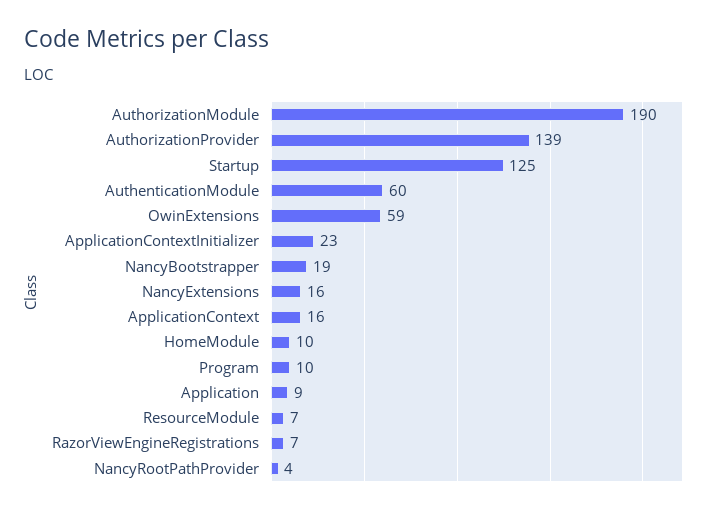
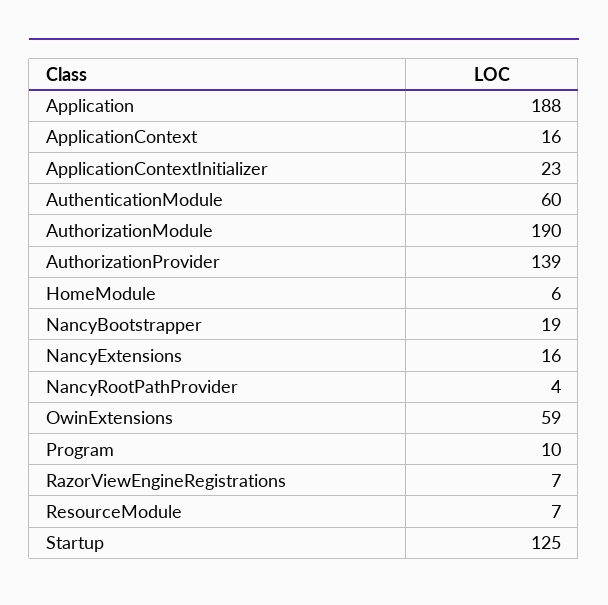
  {
    "AuthorizationModule": 190,
    "AuthorizationProvider": 139,
    "Startup": 125,
    "AuthenticationModule": 60,
    "OwinExtensions": 59,
    "ApplicationContextInitializer": 23,
    "NancyBootstrapper": 19,
    "NancyExtensions": 16,
    "ApplicationContext": 16,
-   "HomeModule": 10,
+   "HomeModule": 6,
    "Program": 10,
-   "Application": 9,
+   "Application": 188,
    "ResourceModule": 7,
    "RazorViewEngineRegistrations": 7,
    "NancyRootPathProvider": 4
  }

